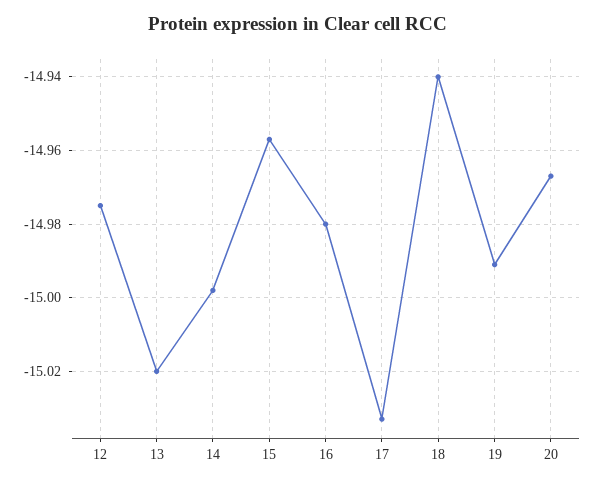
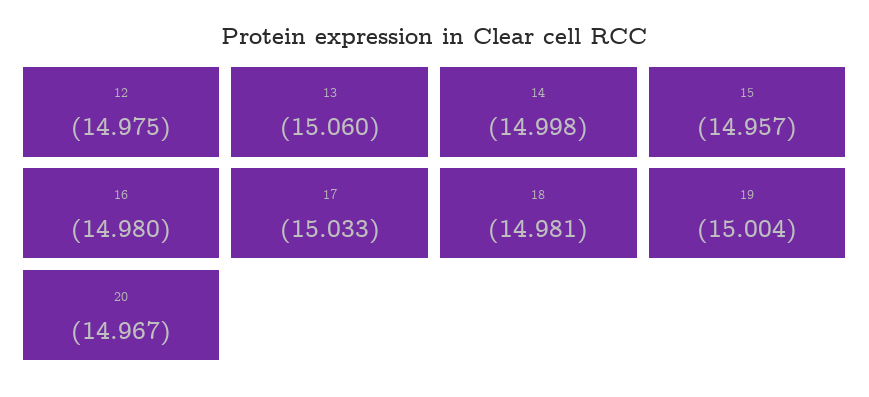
  {
    "12": -14.975,
-   "13": -15.02,
+   "13": -15.06,
    "14": -14.998,
    "15": -14.957,
    "16": -14.98,
    "17": -15.033,
-   "18": -14.94,
+   "18": -14.981,
-   "19": -14.99,
+   "19": -15.004,
    "20": -14.967
  }

